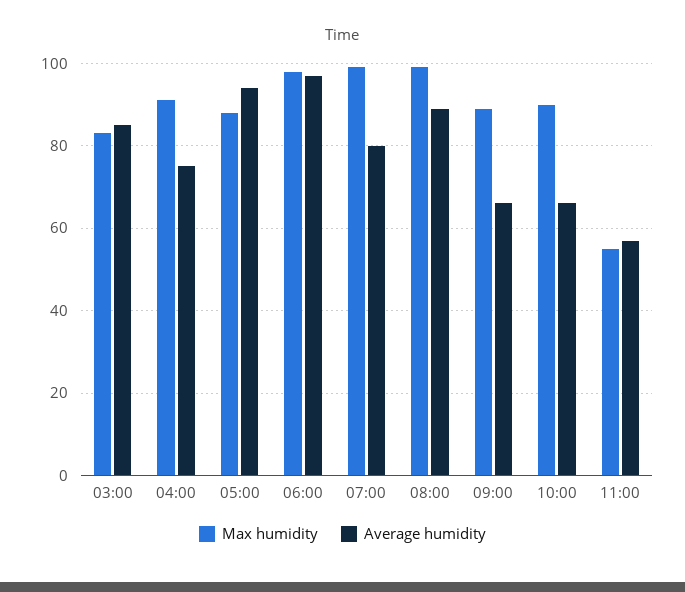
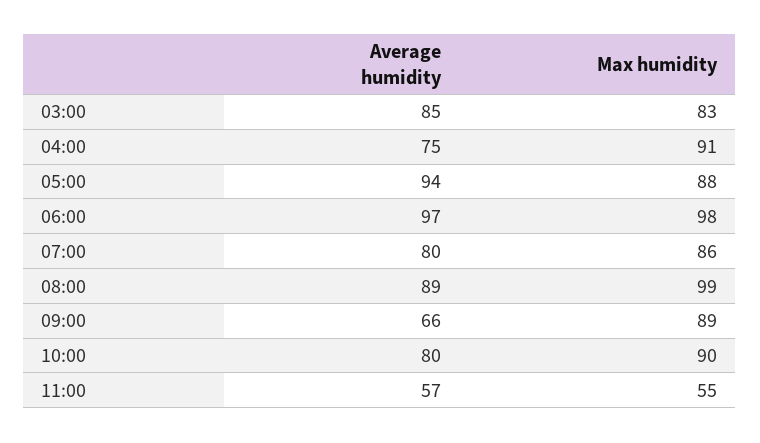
  {
    "Max humidity": {
      "03:00": 83,
      "04:00": 91,
      "05:00": 88,
      "06:00": 98,
-     "07:00": 100,
+     "07:00": 86,
      "08:00": 99,
      "09:00": 89,
      "10:00": 90,
      "11:00": 55
    },
    "Average humidity": {
      "03:00": 85,
      "04:00": 75,
      "05:00": 94,
      "06:00": 97,
      "07:00": 80,
      "08:00": 89,
      "09:00": 66,
-     "10:00": 65,
+     "10:00": 80,
      "11:00": 57
    }
  }

